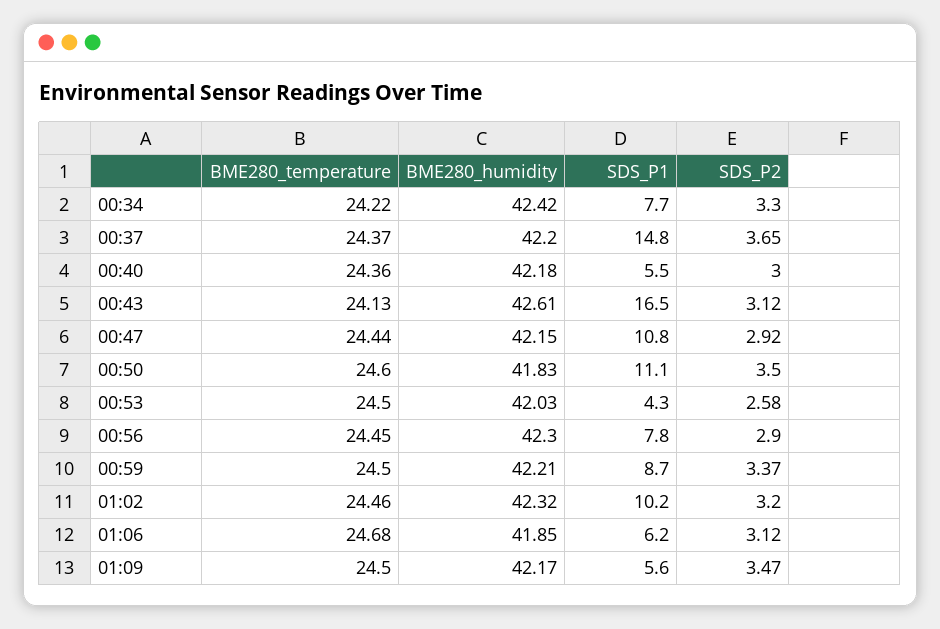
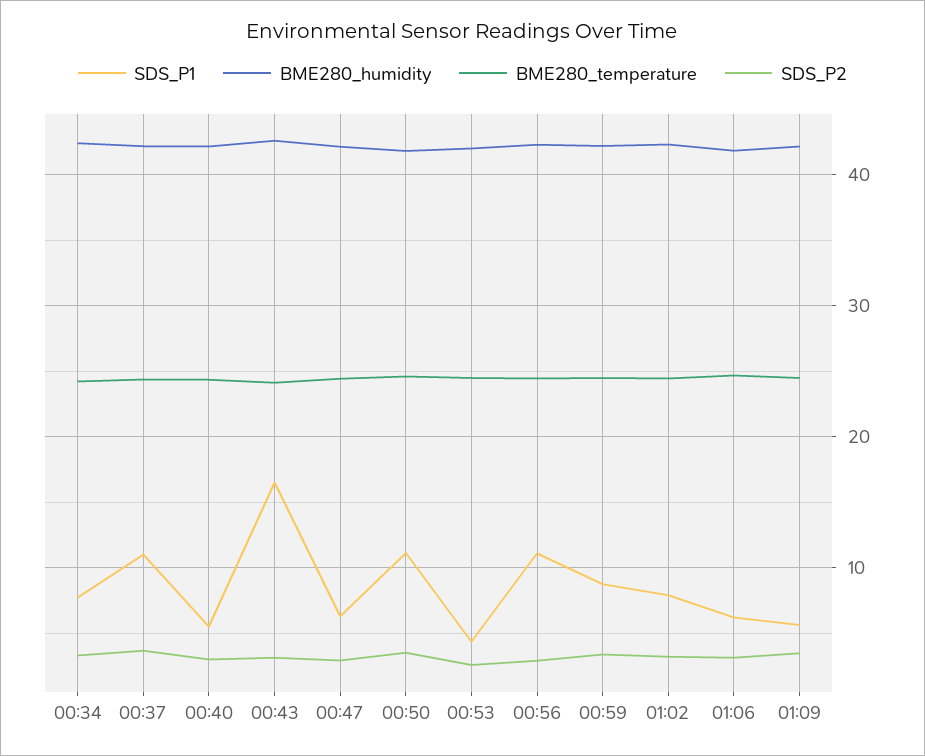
  {
    "BME280_temperature": {
      "00:34": 24.22,
      "00:37": 24.37,
      "00:40": 24.36,
      "00:43": 24.13,
      "00:47": 24.44,
      "00:50": 24.6,
      "00:53": 24.5,
      "00:56": 24.45,
      "00:59": 24.5,
      "01:02": 24.46,
      "01:06": 24.68,
      "01:09": 24.5
    },
    "BME280_humidity": {
      "00:34": 42.42,
      "00:37": 42.2,
      "00:40": 42.18,
      "00:43": 42.61,
      "00:47": 42.15,
      "00:50": 41.83,
      "00:53": 42.03,
      "00:56": 42.3,
      "00:59": 42.21,
      "01:02": 42.32,
      "01:06": 41.85,
      "01:09": 42.17
    },
    "SDS_P1": {
      "00:34": 7.7,
-     "00:37": 14.8,
+     "00:37": 11,
      "00:40": 5.5,
      "00:43": 16.5,
-     "00:47": 10.8,
+     "00:47": 6,
      "00:50": 11.1,
      "00:53": 4.3,
-     "00:56": 7.8,
+     "00:56": 11,
      "00:59": 8.7,
-     "01:02": 10.2,
+     "01:02": 8,
      "01:06": 6.2,
      "01:09": 5.6
    },
    "SDS_P2": {
      "00:34": 3.3,
      "00:37": 3.65,
      "00:40": 3,
      "00:43": 3.12,
      "00:47": 2.92,
      "00:50": 3.5,
      "00:53": 2.58,
      "00:56": 2.9,
      "00:59": 3.37,
      "01:02": 3.2,
      "01:06": 3.12,
      "01:09": 3.47
    }
  }

